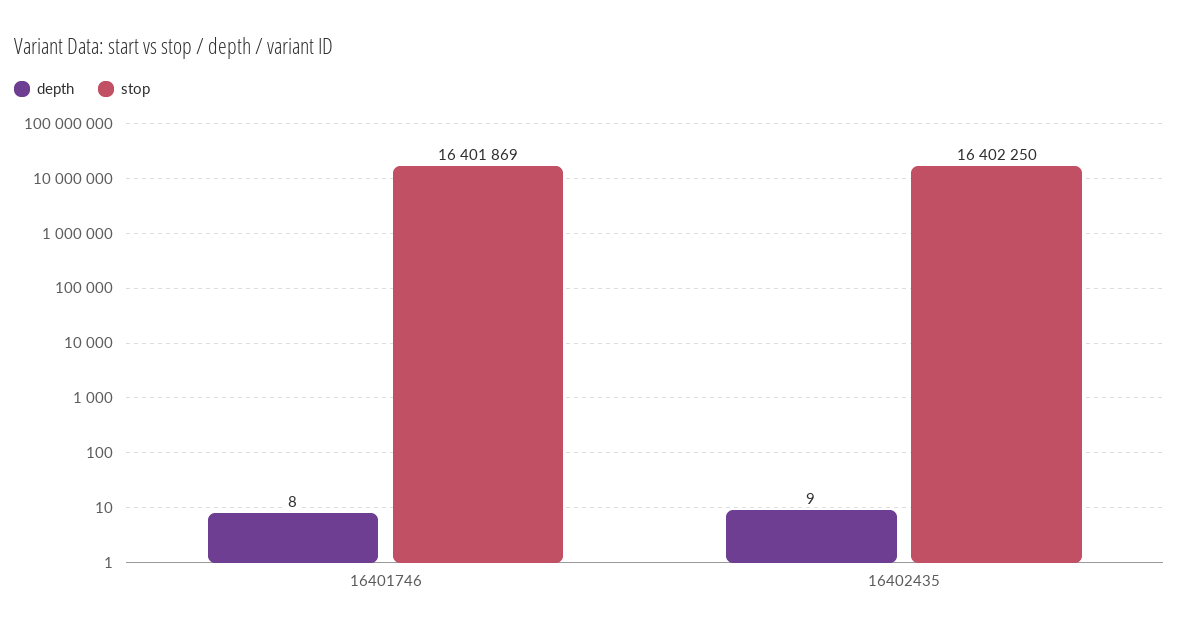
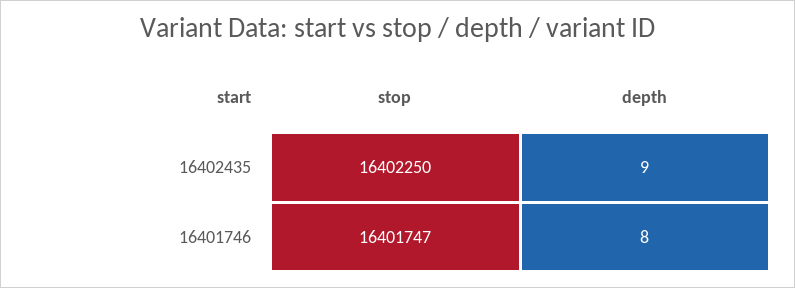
  {
    "depth": {
      "16401746": 8,
      "16402435": 9
    },
    "stop": {
-     "16401746": 16401869,
+     "16401746": 16401747,
      "16402435": 16402250
    }
  }

